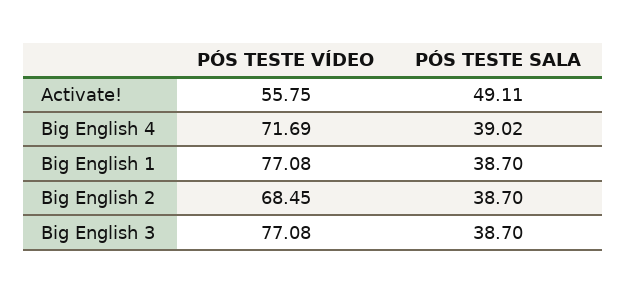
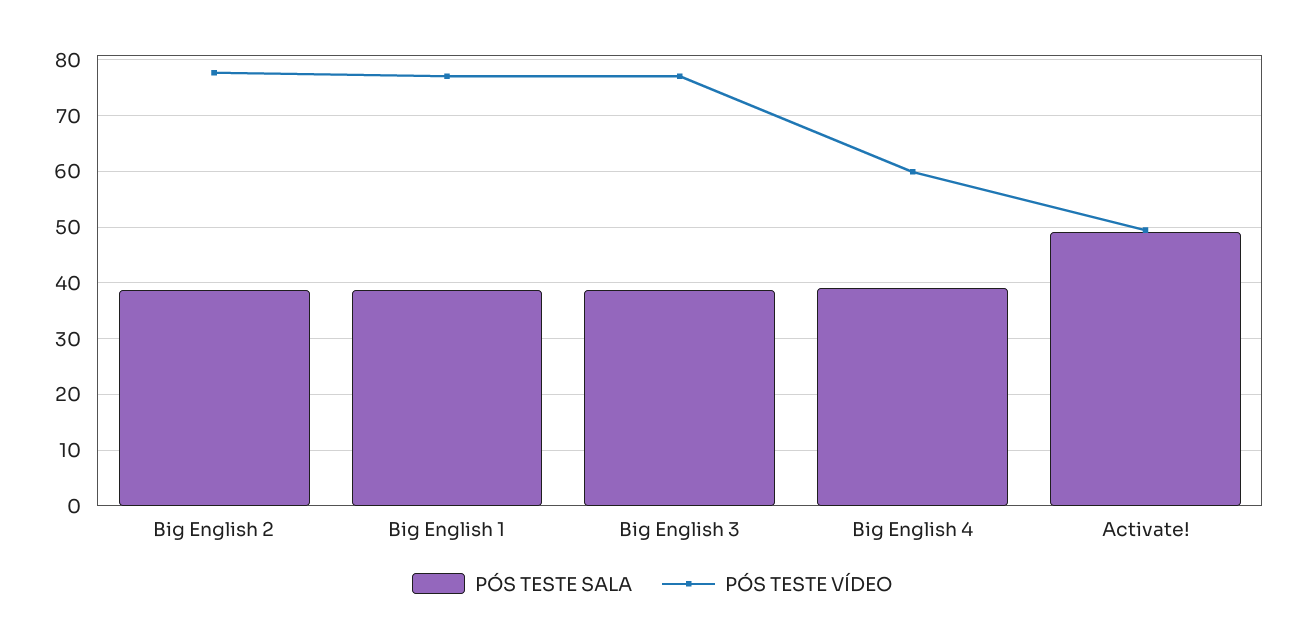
  {
    "PÓS TESTE VÍDEO": {
-     "Activate!": 55.75,
+     "Activate!": 50,
-     "Big English 4": 71.69,
+     "Big English 4": 60,
      "Big English 1": 77.08,
-     "Big English 2": 68.45,
+     "Big English 2": 78,
      "Big English 3": 77.08
    },
    "PÓS TESTE SALA": {
      "Activate!": 49.11,
      "Big English 4": 39.02,
      "Big English 1": 38.7,
      "Big English 2": 38.7,
      "Big English 3": 38.7
    }
  }

